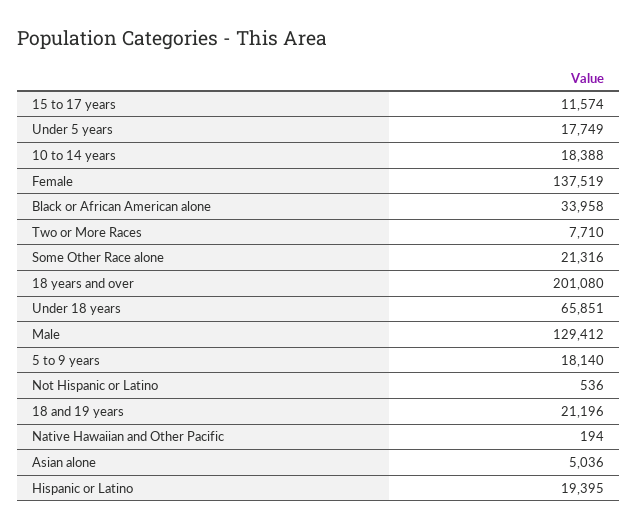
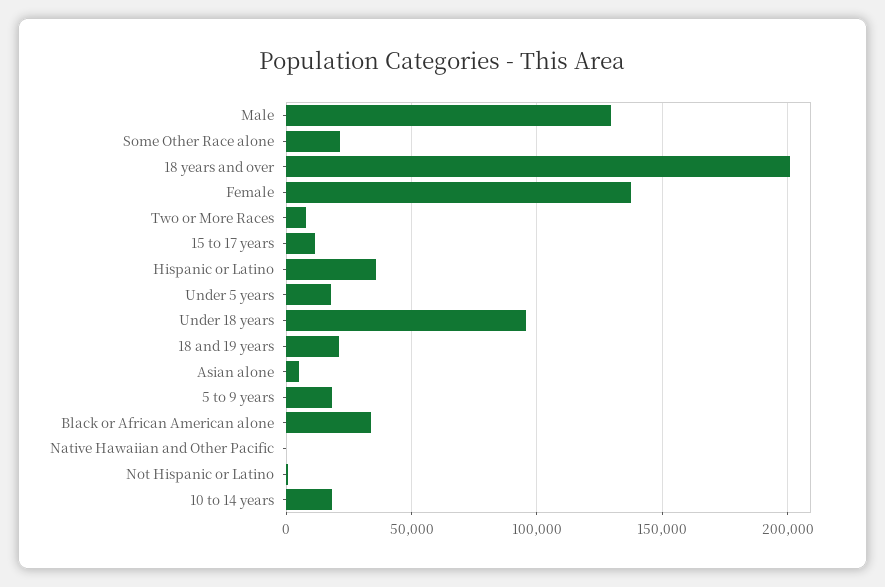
  {
    "15 to 17 years": 11574,
    "Under 5 years": 17749,
    "10 to 14 years": 18388,
    "Female": 137519,
    "Black or African American alone": 33958,
    "Two or More Races": 7710,
    "Some Other Race alone": 21316,
    "18 years and over": 201080,
-   "Under 18 years": 65851,
+   "Under 18 years": 95000,
    "Male": 129412,
    "5 to 9 years": 18140,
    "Not Hispanic or Latino": 536,
    "18 and 19 years": 21196,
    "Native Hawaiian and Other Pacific": 194,
    "Asian alone": 5036,
-   "Hispanic or Latino": 19395
+   "Hispanic or Latino": 35000
  }

